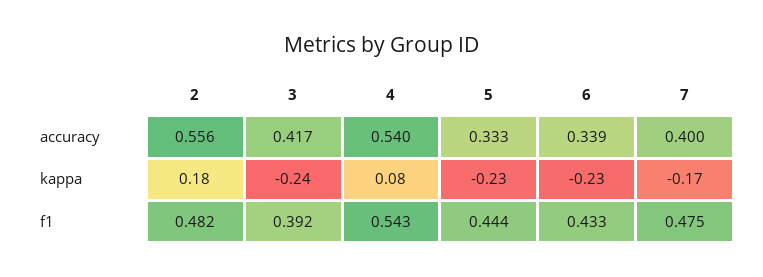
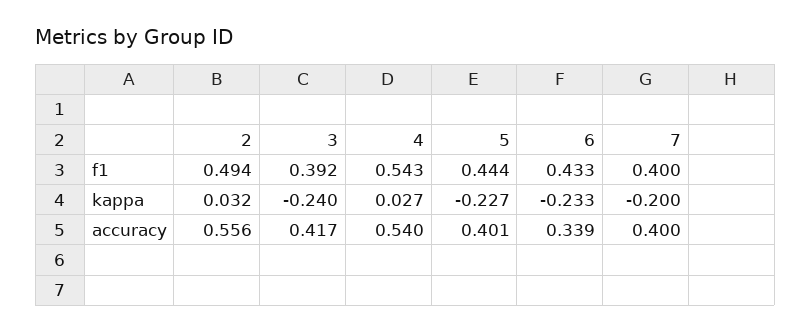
  {
    "2": {
      "accuracy": 0.556,
-     "kappa": 0.18,
+     "kappa": 0.032,
-     "f1": 0.482
+     "f1": 0.494
    },
    "3": {
      "accuracy": 0.417,
      "kappa": -0.24,
      "f1": 0.392
    },
    "4": {
      "accuracy": 0.54,
-     "kappa": 0.08,
+     "kappa": 0.027,
      "f1": 0.543
    },
    "5": {
-     "accuracy": 0.333,
+     "accuracy": 0.401,
      "kappa": -0.227,
      "f1": 0.444
    },
    "6": {
      "accuracy": 0.339,
      "kappa": -0.233,
      "f1": 0.433
    },
    "7": {
      "accuracy": 0.4,
-     "kappa": -0.17,
+     "kappa": -0.2,
-     "f1": 0.475
+     "f1": 0.4
    }
  }

